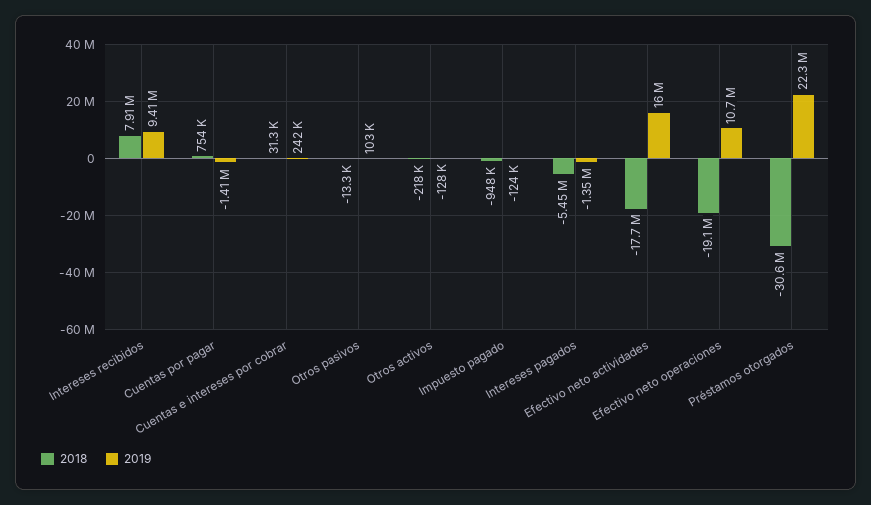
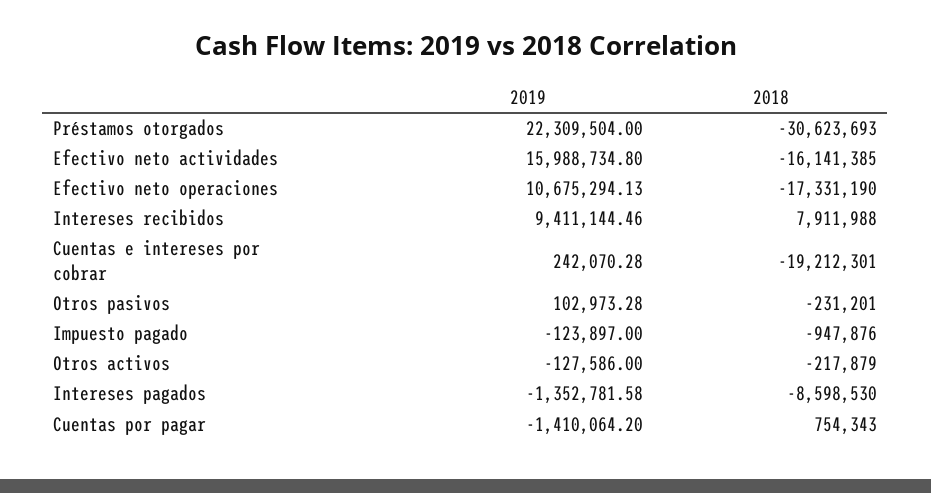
  {
    "2018": {
      "Intereses recibidos": 7911988,
      "Cuentas por pagar": 754343,
-     "Cuentas e intereses por cobrar": 31300,
+     "Cuentas e intereses por cobrar": -19212301,
-     "Otros pasivos": -13300,
+     "Otros pasivos": -231201,
      "Otros activos": -217879,
      "Impuesto pagado": -947876,
-     "Intereses pagados": -5450000,
+     "Intereses pagados": -8598530,
-     "Efectivo neto actividades": -17700000,
+     "Efectivo neto actividades": -16141385,
-     "Efectivo neto operaciones": -19100000,
+     "Efectivo neto operaciones": -17331190,
      "Préstamos otorgados": -30623693
    },
    "2019": {
      "Intereses recibidos": 9411144.46,
      "Cuentas por pagar": -1410064.2,
      "Cuentas e intereses por cobrar": 242070.28,
      "Otros pasivos": 102973.28,
      "Otros activos": -127586,
      "Impuesto pagado": -123897,
      "Intereses pagados": -1352781.58,
      "Efectivo neto actividades": 15988734.8,
      "Efectivo neto operaciones": 10675294.13,
      "Préstamos otorgados": 22309504
    }
  }

